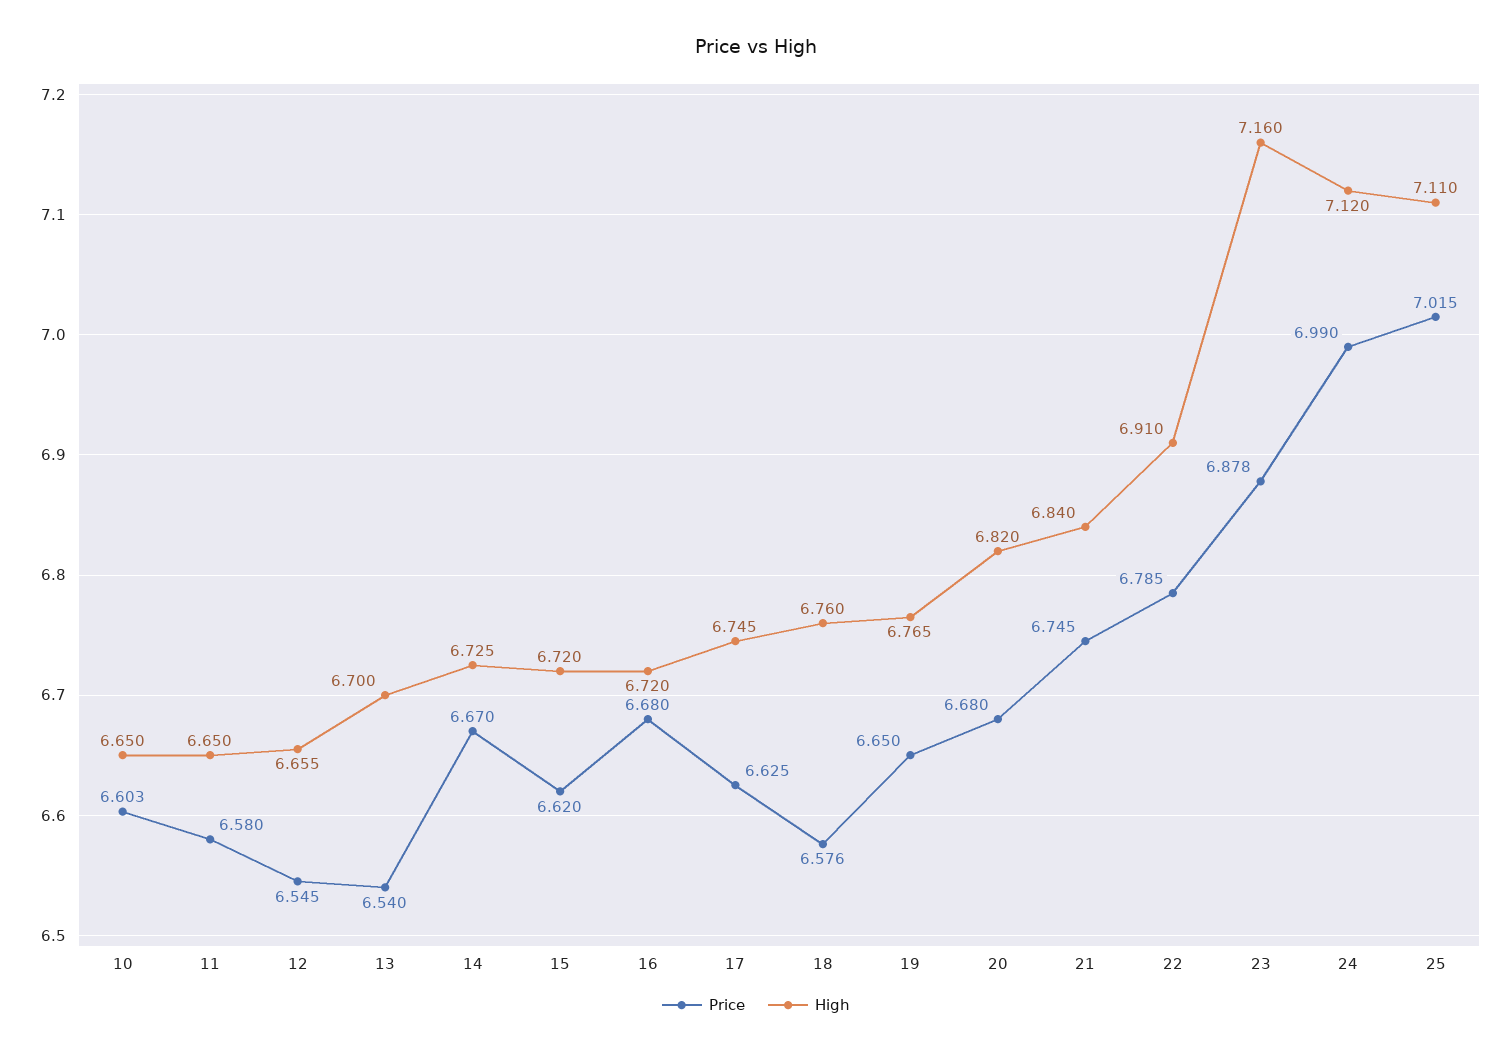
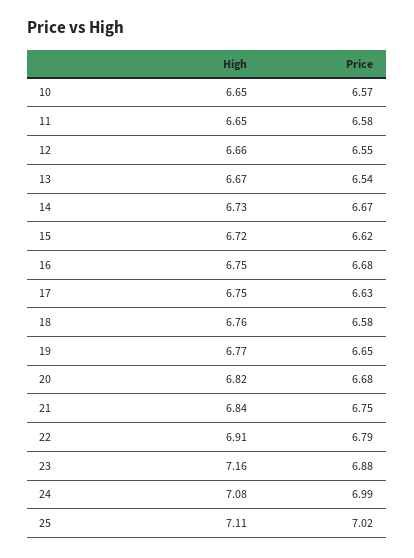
  {
    "Price": {
-     "10": 6.603,
+     "10": 6.57,
      "11": 6.58,
      "12": 6.545,
      "13": 6.54,
      "14": 6.67,
      "15": 6.62,
      "16": 6.68,
      "17": 6.625,
      "18": 6.576,
      "19": 6.65,
      "20": 6.68,
      "21": 6.745,
      "22": 6.785,
      "23": 6.878,
      "24": 6.99,
      "25": 7.015
    },
    "High": {
      "10": 6.65,
      "11": 6.65,
      "12": 6.655,
-     "13": 6.7,
+     "13": 6.67,
      "14": 6.725,
      "15": 6.72,
-     "16": 6.72,
+     "16": 6.75,
      "17": 6.745,
      "18": 6.76,
      "19": 6.765,
      "20": 6.82,
      "21": 6.84,
      "22": 6.91,
      "23": 7.16,
-     "24": 7.12,
+     "24": 7.08,
      "25": 7.11
    }
  }

